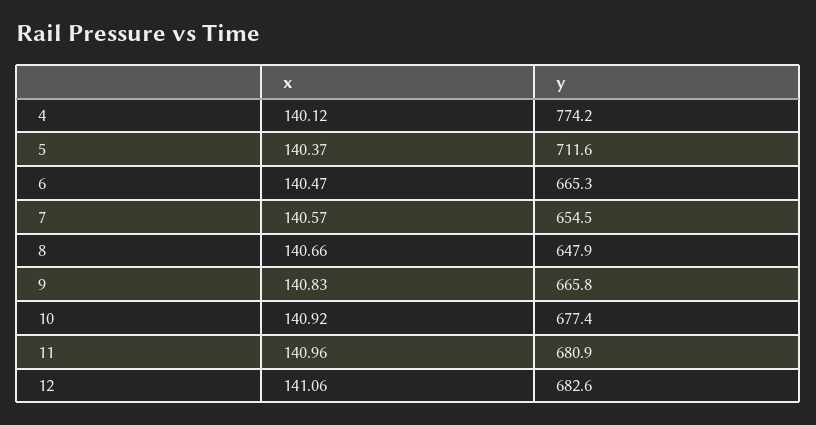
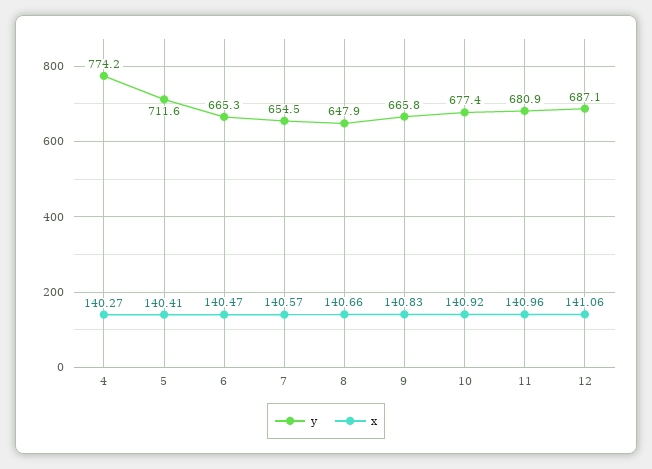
  {
    "x": {
-     "4": 140.12,
+     "4": 140.27,
-     "5": 140.37,
+     "5": 140.41,
      "6": 140.47,
      "7": 140.57,
      "8": 140.66,
      "9": 140.83,
      "10": 140.92,
      "11": 140.96,
      "12": 141.06
    },
    "y": {
      "4": 774.2,
      "5": 711.6,
      "6": 665.3,
      "7": 654.5,
      "8": 647.9,
      "9": 665.8,
      "10": 677.4,
      "11": 680.9,
-     "12": 682.6
+     "12": 687.1
    }
  }

